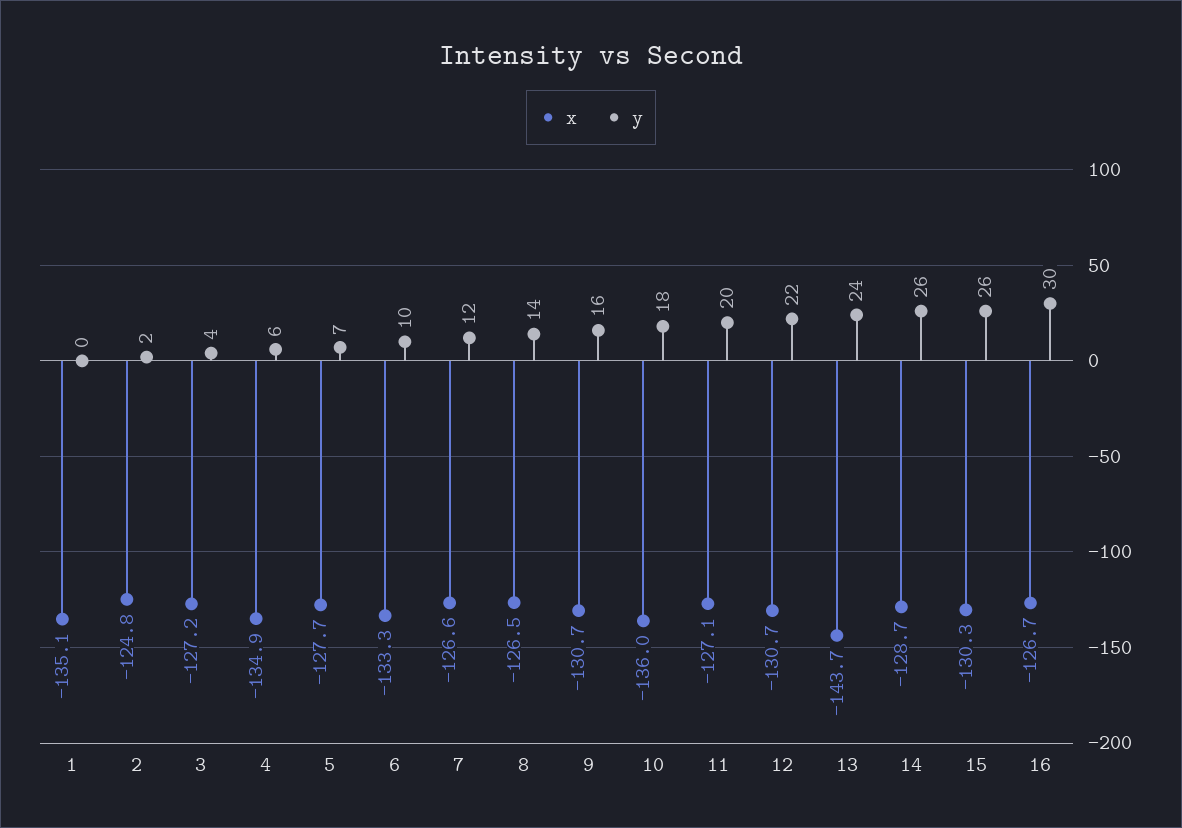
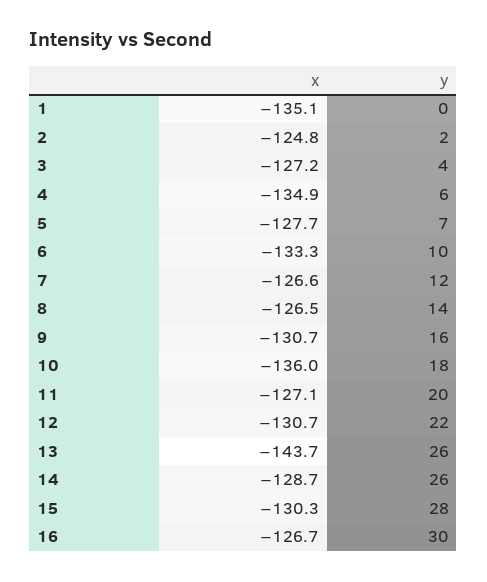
  {
    "x": {
      "1": -135.1,
      "2": -124.8,
      "3": -127.2,
      "4": -134.9,
      "5": -127.7,
      "6": -133.3,
      "7": -126.6,
      "8": -126.5,
      "9": -130.7,
      "10": -136,
      "11": -127.1,
      "12": -130.7,
      "13": -143.7,
      "14": -128.7,
      "15": -130.3,
      "16": -126.7
    },
    "y": {
      "1": 0,
      "2": 2,
      "3": 4,
      "4": 6,
      "5": 7,
      "6": 10,
      "7": 12,
      "8": 14,
      "9": 16,
      "10": 18,
      "11": 20,
      "12": 22,
-     "13": 24,
+     "13": 26,
      "14": 26,
-     "15": 26,
+     "15": 28,
      "16": 30
    }
  }

